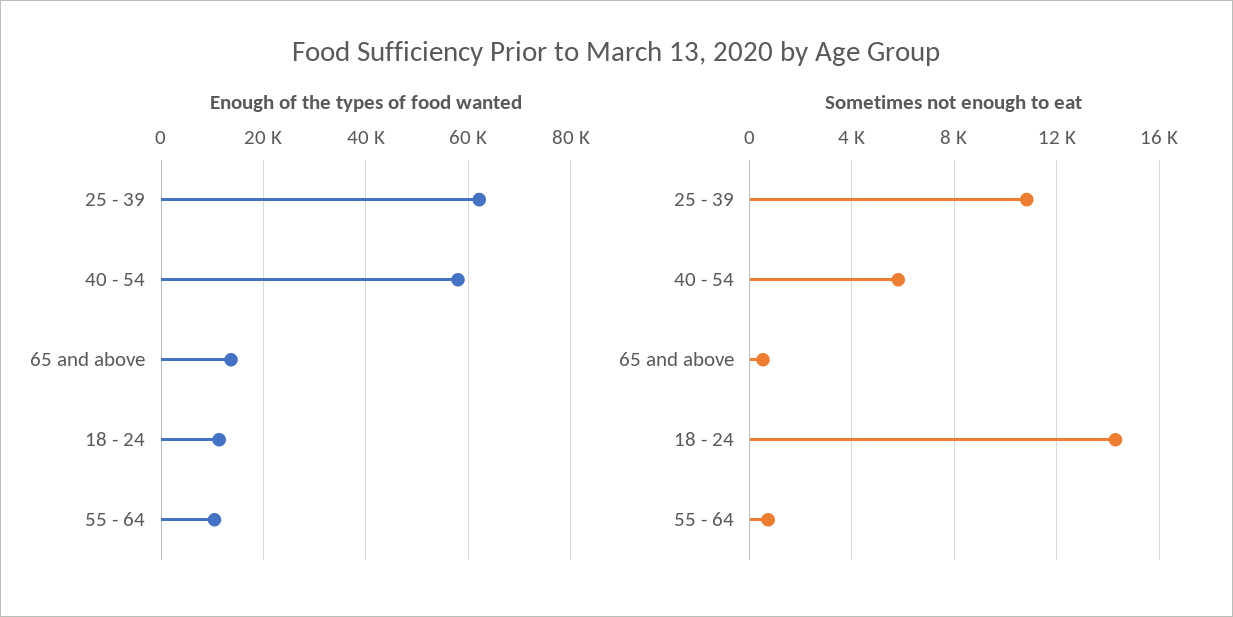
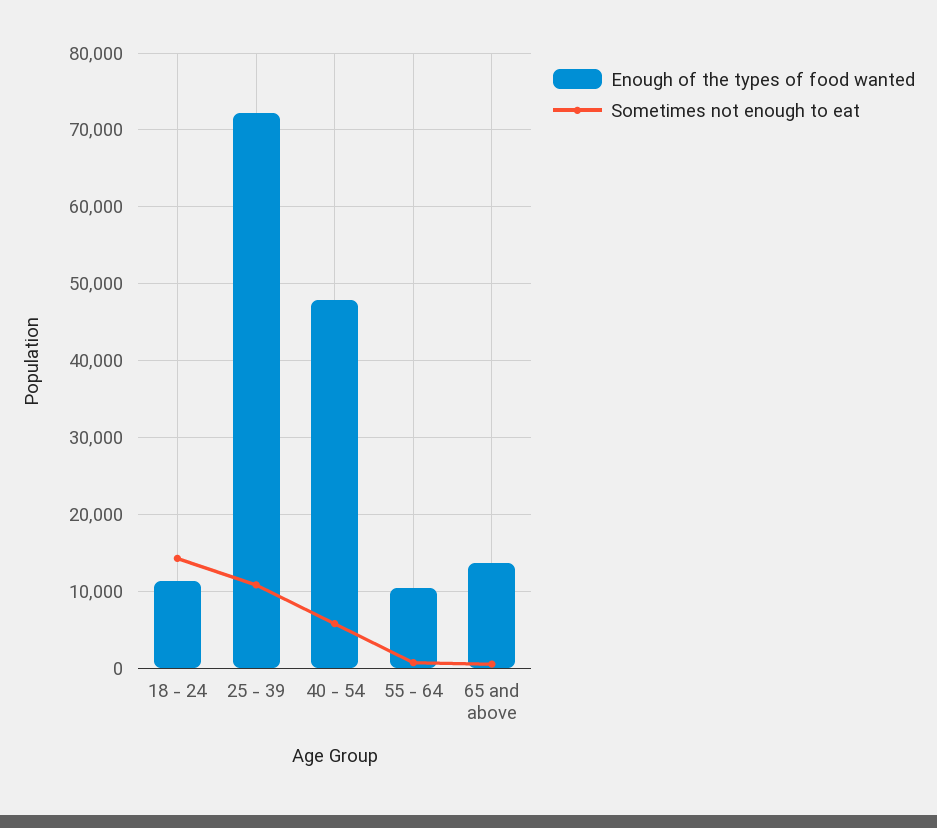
  {
    "Enough of the types of food wanted": {
-     "25 - 39": 62000,
+     "25 - 39": 72000,
-     "40 - 54": 58000,
+     "40 - 54": 48000,
      "65 and above": 14000,
      "18 - 24": 11000,
      "55 - 64": 10000
    },
    "Sometimes not enough to eat": {
      "25 - 39": 11000,
      "40 - 54": 6000,
      "65 and above": 500,
      "18 - 24": 14500,
      "55 - 64": 500
    }
  }

